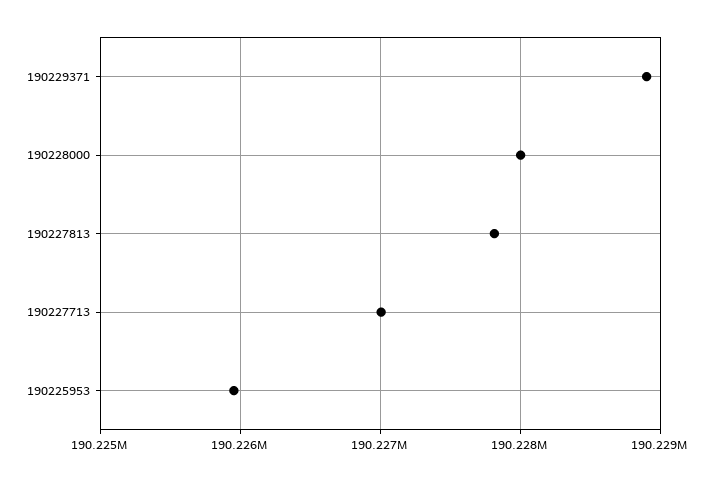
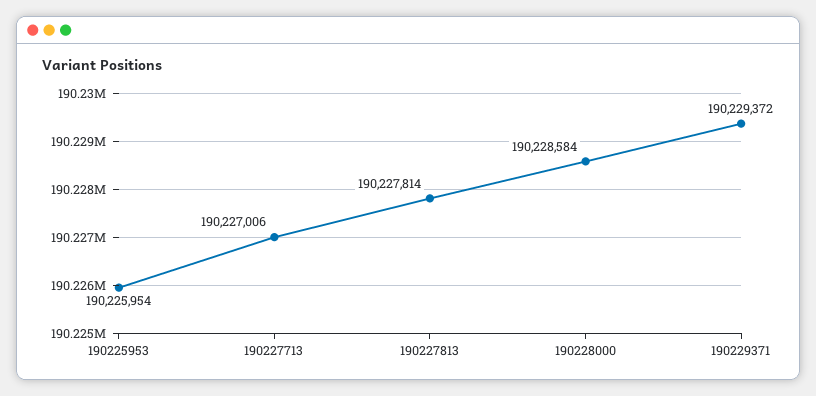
  {
-   "190229371": 190228900,
+   "190229371": 190229372,
-   "190228000": 190228000,
+   "190228000": 190228584,
    "190227813": 190227814,
    "190227713": 190227006,
    "190225953": 190225954
  }

